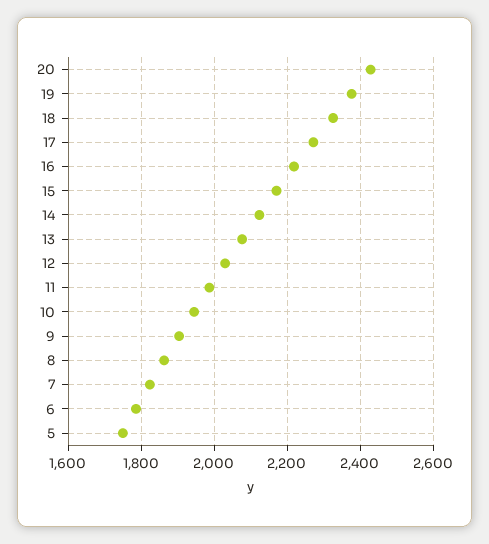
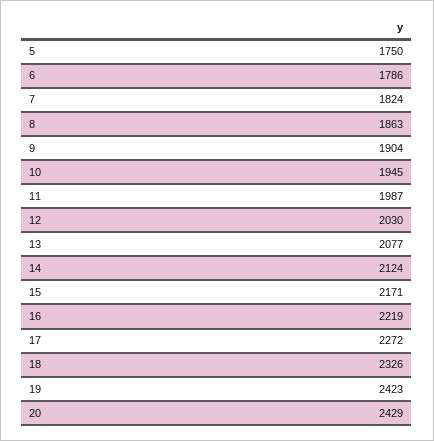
  {
    "20": 2429,
-   "19": 2380,
+   "19": 2423,
    "18": 2326,
    "17": 2272,
    "16": 2219,
    "15": 2171,
    "14": 2124,
    "13": 2077,
    "12": 2030,
    "11": 1987,
    "10": 1945,
    "9": 1904,
    "8": 1863,
    "7": 1824,
    "6": 1786,
    "5": 1750
  }

